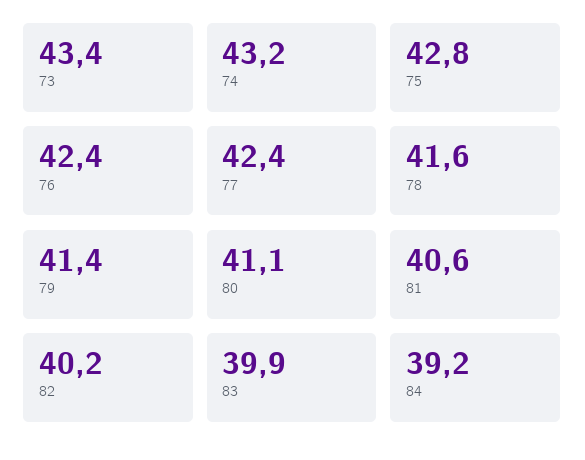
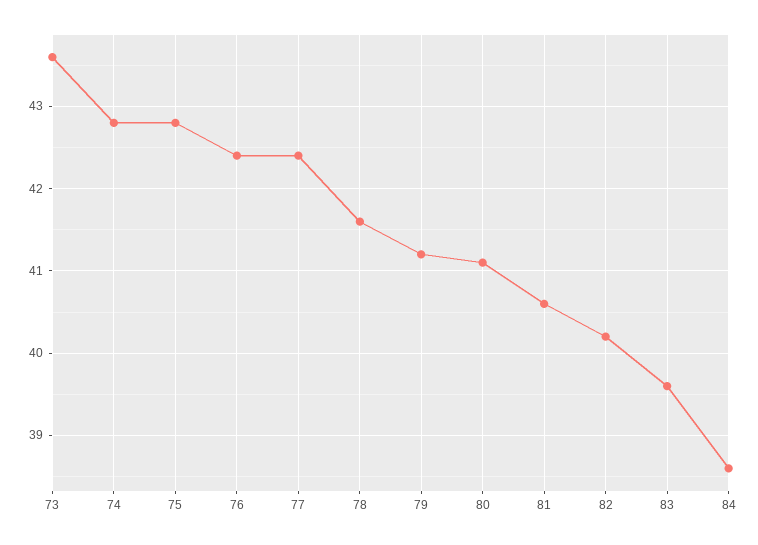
  {
-   "73": 43.4,
+   "73": 43.6,
-   "74": 43.2,
+   "74": 42.8,
    "75": 42.8,
    "76": 42.4,
    "77": 42.4,
    "78": 41.6,
-   "79": 41.4,
+   "79": 41.2,
    "80": 41.1,
    "81": 40.6,
    "82": 40.2,
-   "83": 39.9,
+   "83": 39.6,
-   "84": 39.2
+   "84": 38.6
  }

